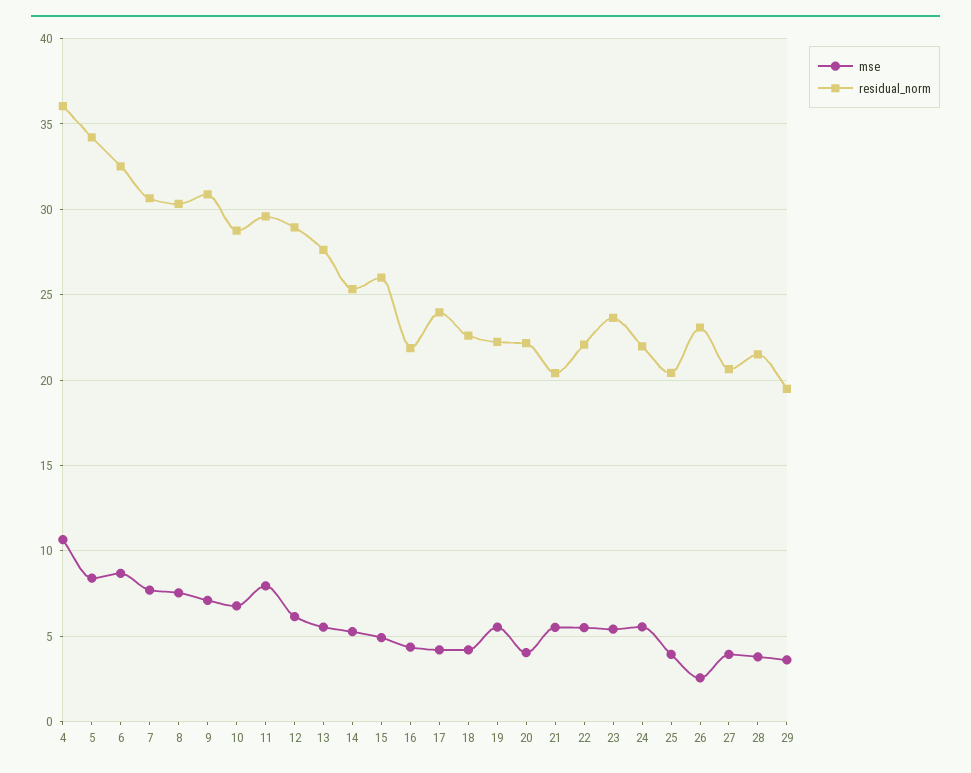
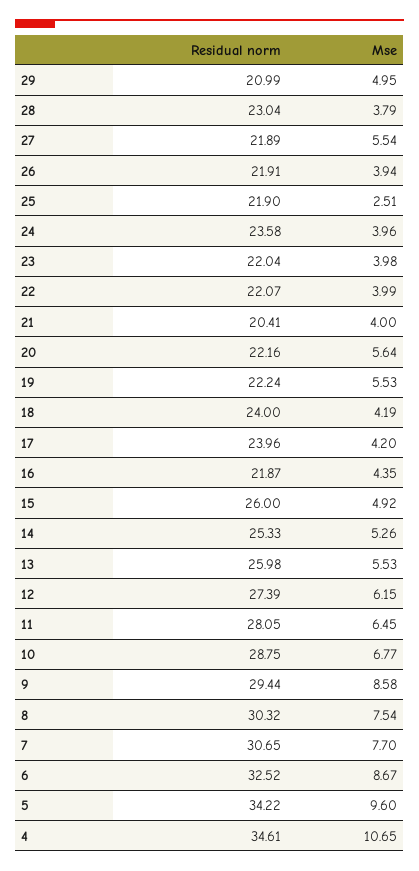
  {
    "mse": {
      "4": 10.65,
-     "5": 8.5,
+     "5": 9.6,
      "6": 8.67,
      "7": 7.7,
      "8": 7.54,
-     "9": 7,
+     "9": 8.58,
      "10": 6.77,
-     "11": 8,
+     "11": 6.45,
      "12": 6.15,
      "13": 5.53,
      "14": 5.26,
      "15": 4.92,
      "16": 4.35,
      "17": 4.2,
      "18": 4.19,
      "19": 5.53,
-     "20": 4,
+     "20": 5.64,
-     "21": 5.5,
+     "21": 4,
-     "22": 5.5,
+     "22": 3.99,
-     "23": 5.5,
+     "23": 3.98,
-     "24": 5.5,
+     "24": 3.96,
-     "25": 4,
+     "25": 2.51,
-     "26": 2.5,
+     "26": 3.94,
-     "27": 4,
+     "27": 5.54,
      "28": 3.79,
-     "29": 3.5
+     "29": 4.95
    },
    "residual_norm": {
-     "4": 36,
+     "4": 34.61,
      "5": 34.22,
      "6": 32.52,
      "7": 30.65,
      "8": 30.32,
-     "9": 31,
+     "9": 29.44,
      "10": 28.75,
-     "11": 29.5,
+     "11": 28.05,
-     "12": 29,
+     "12": 27.39,
-     "13": 27.5,
+     "13": 25.98,
      "14": 25.33,
      "15": 26,
      "16": 21.87,
      "17": 23.96,
-     "18": 22.5,
+     "18": 24,
      "19": 22.24,
      "20": 22.16,
      "21": 20.41,
      "22": 22.07,
-     "23": 23.5,
+     "23": 22.04,
-     "24": 22,
+     "24": 23.58,
-     "25": 20.5,
+     "25": 21.9,
-     "26": 23,
+     "26": 21.91,
-     "27": 20.5,
+     "27": 21.89,
-     "28": 21.5,
+     "28": 23.04,
-     "29": 19.5
+     "29": 20.99
    }
  }

